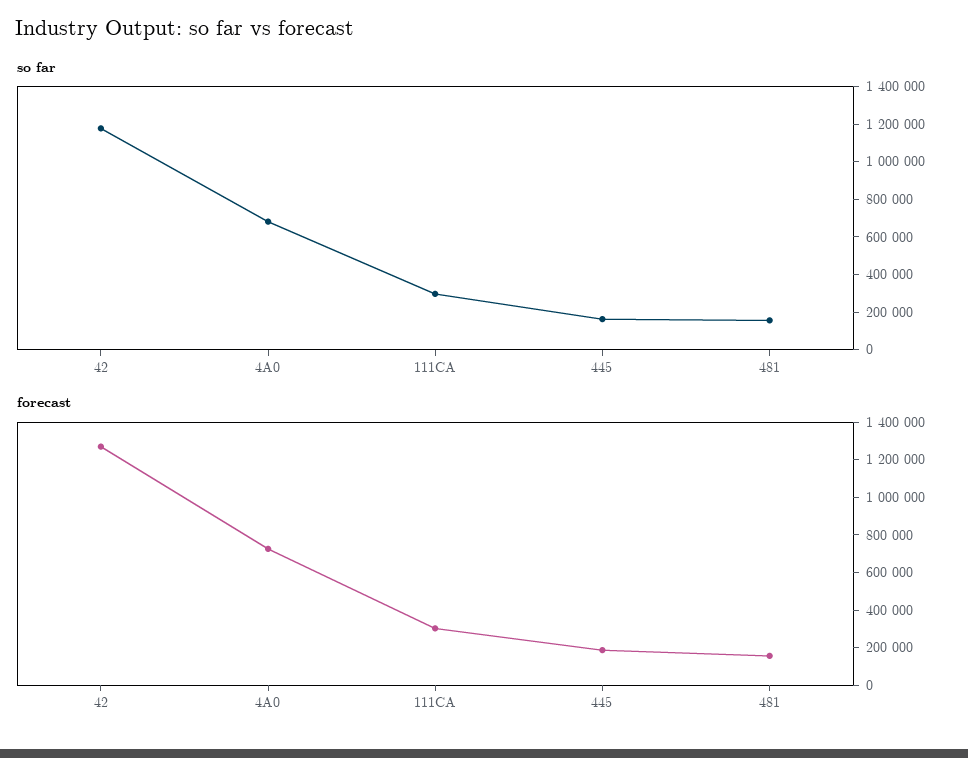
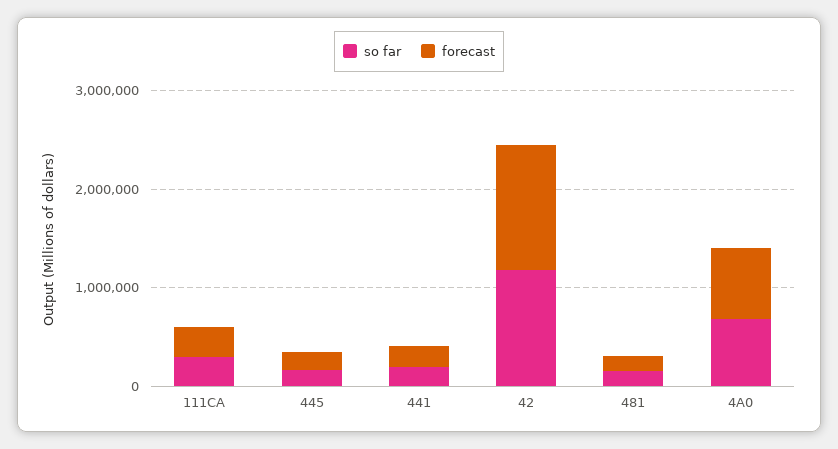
  {
    "so far": {
      "42": 1200000,
      "4A0": 700000,
      "111CA": 300000,
      "445": 150000,
-     "481": 150000
+     "481": 150000,
+     "441": 200000
    },
    "forecast": {
      "42": 1250000,
      "4A0": 750000,
      "111CA": 300000,
      "445": 200000,
-     "481": 150000
+     "481": 150000,
+     "441": 200000
    }
  }

